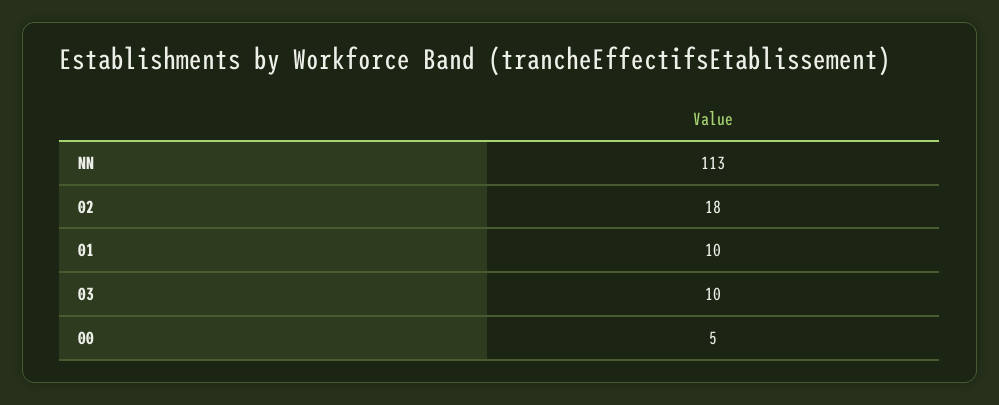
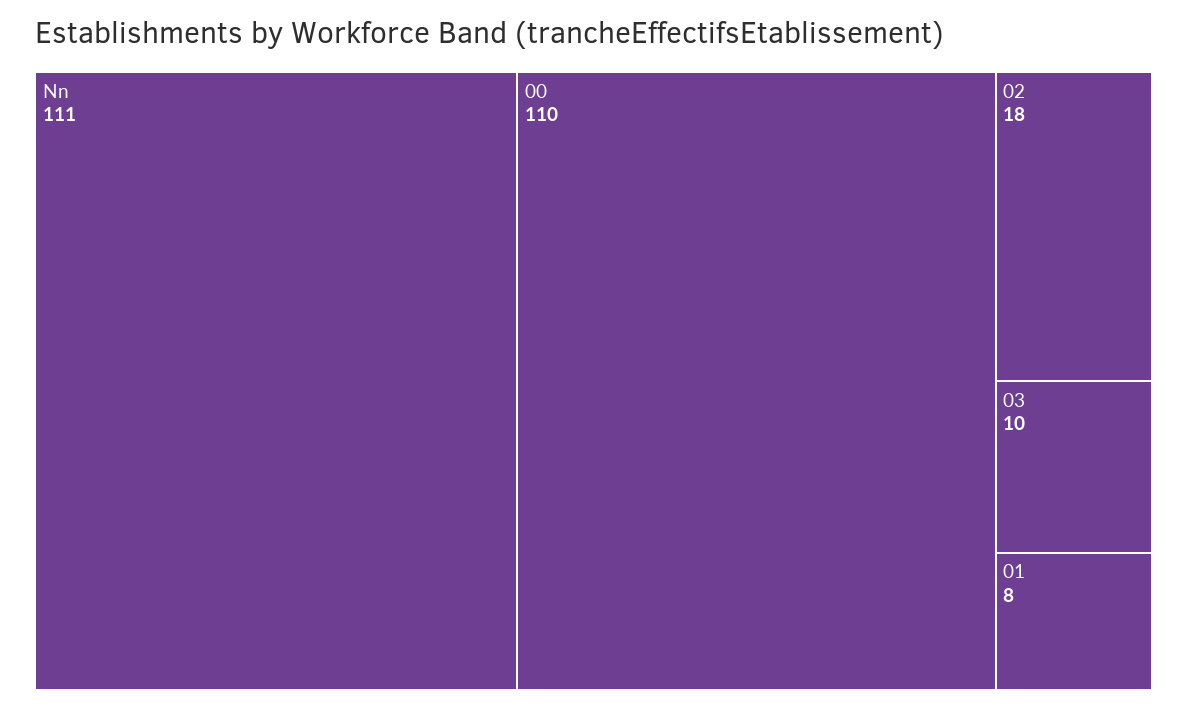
  {
-   "NN": 113,
+   "NN": 111,
    "02": 18,
-   "01": 10,
+   "01": 8,
    "03": 10,
-   "00": 5
+   "00": 110
  }

